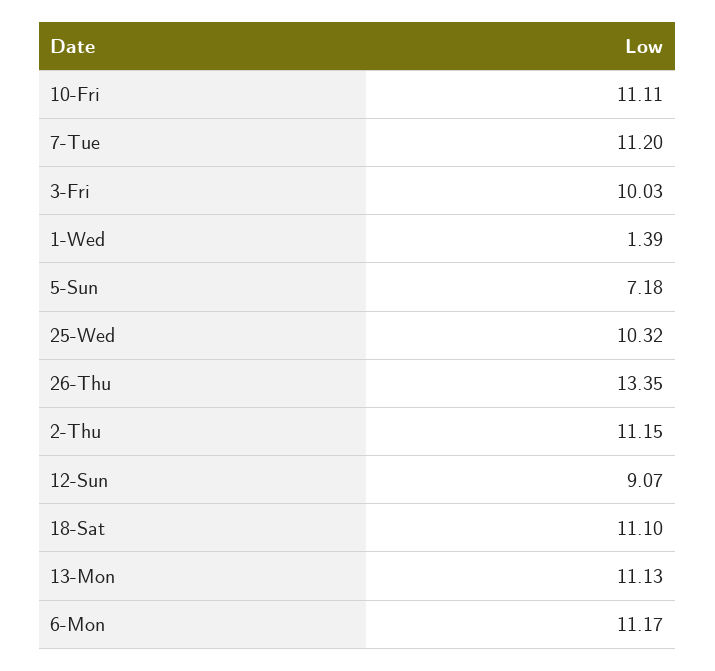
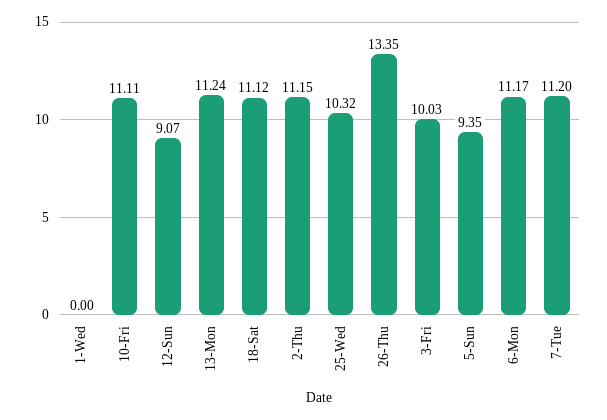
  {
    "10-Fri": 11.11,
    "7-Tue": 11.2,
    "3-Fri": 10.03,
-   "1-Wed": 1.39,
+   "1-Wed": 0,
-   "5-Sun": 7.18,
+   "5-Sun": 9.35,
    "25-Wed": 10.32,
    "26-Thu": 13.35,
    "2-Thu": 11.15,
    "12-Sun": 9.07,
-   "18-Sat": 11.1,
+   "18-Sat": 11.12,
-   "13-Mon": 11.13,
+   "13-Mon": 11.24,
    "6-Mon": 11.17
  }

